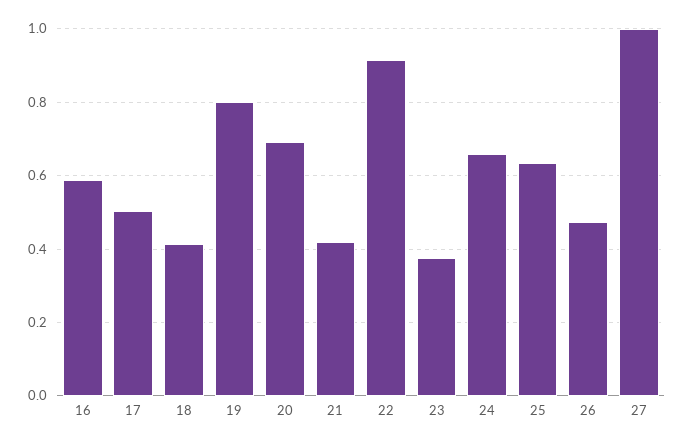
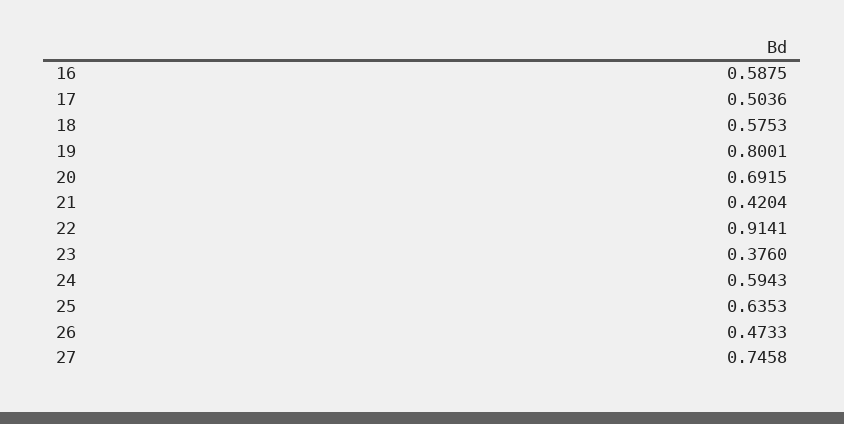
  {
    "16": 0.5875,
    "17": 0.5036,
-   "18": 0.42,
+   "18": 0.5753,
    "19": 0.8001,
    "20": 0.6915,
    "21": 0.4204,
    "22": 0.9141,
    "23": 0.376,
-   "24": 0.66,
+   "24": 0.5943,
    "25": 0.6353,
    "26": 0.4733,
-   "27": 1
+   "27": 0.7458
  }

